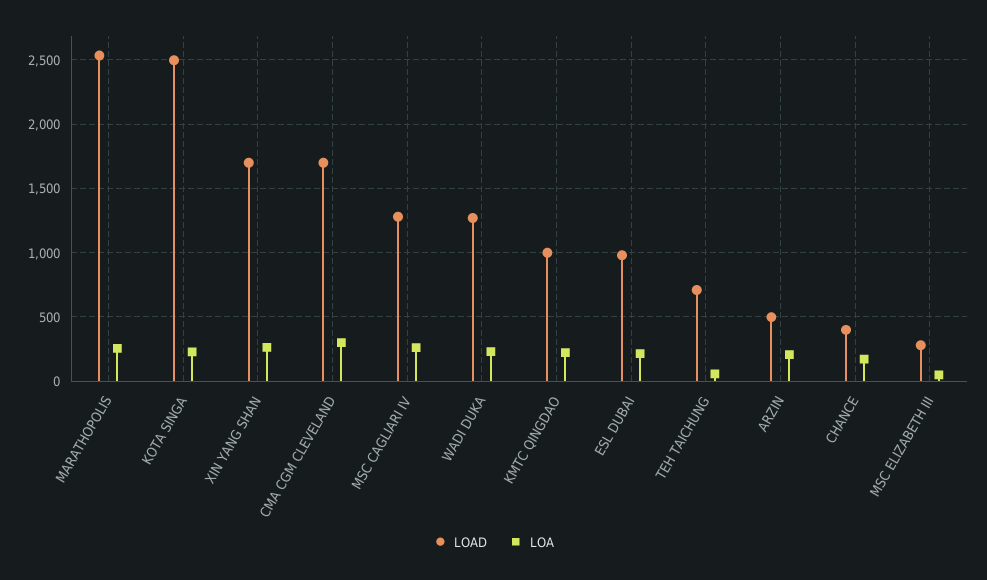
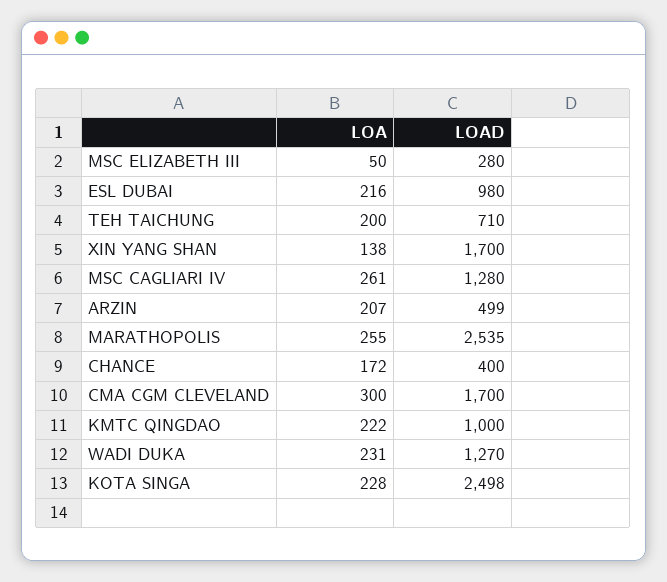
  {
    "LOAD": {
      "MARATHOPOLIS": 2535,
      "KOTA SINGA": 2498,
      "XIN YANG SHAN": 1700,
      "CMA CGM CLEVELAND": 1700,
      "MSC CAGLIARI IV": 1280,
      "WADI DUKA": 1270,
      "KMTC QINGDAO": 1000,
      "ESL DUBAI": 980,
      "TEH TAICHUNG": 710,
      "ARZIN": 499,
      "CHANCE": 400,
      "MSC ELIZABETH III": 280
    },
    "LOA": {
      "MARATHOPOLIS": 255,
      "KOTA SINGA": 228,
-     "XIN YANG SHAN": 250,
+     "XIN YANG SHAN": 138,
      "CMA CGM CLEVELAND": 300,
      "MSC CAGLIARI IV": 261,
      "WADI DUKA": 231,
      "KMTC QINGDAO": 222,
      "ESL DUBAI": 216,
-     "TEH TAICHUNG": 50,
+     "TEH TAICHUNG": 200,
      "ARZIN": 207,
      "CHANCE": 172,
      "MSC ELIZABETH III": 50
    }
  }

